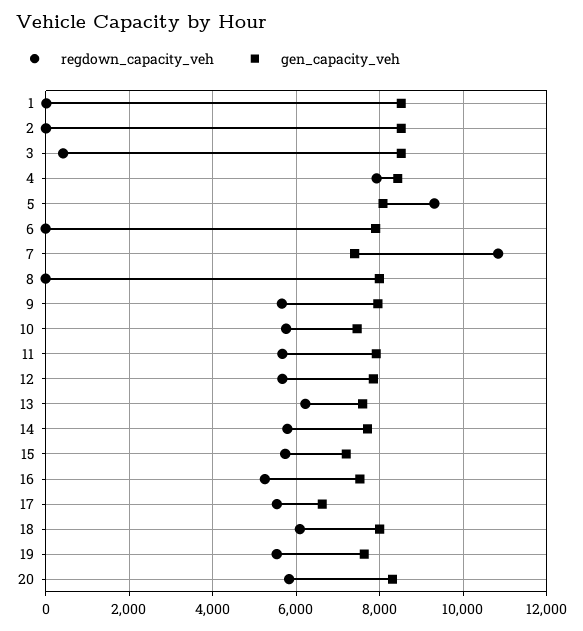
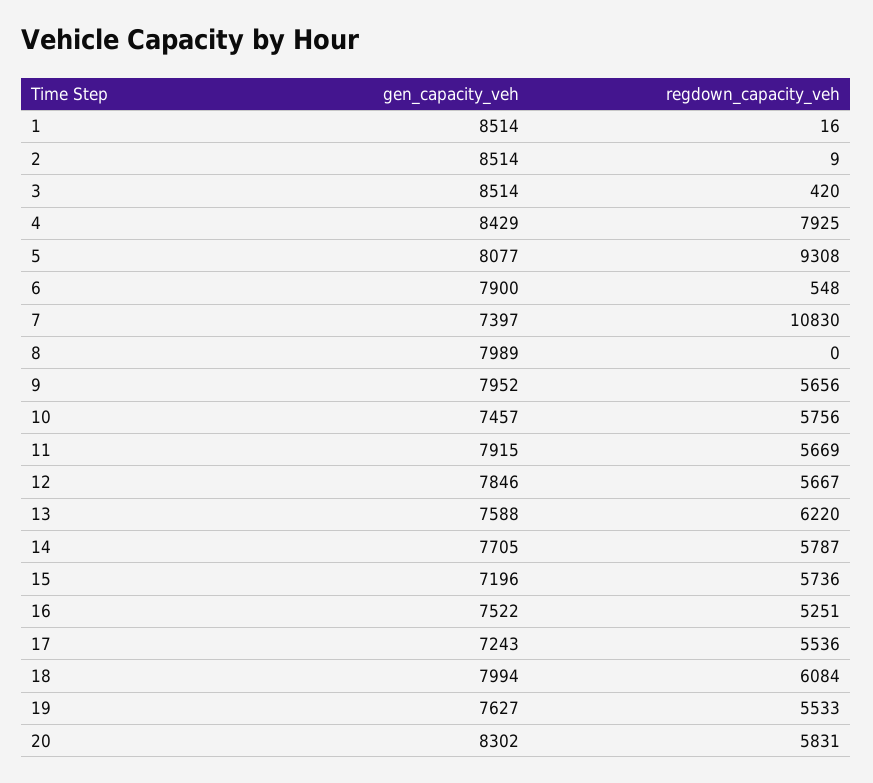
  {
    "regdown_capacity_veh": {
      "1": 16,
      "2": 9,
      "3": 420,
      "4": 7925,
      "5": 9308,
-     "6": 0,
+     "6": 548,
      "7": 10830,
      "8": 0,
      "9": 5656,
      "10": 5756,
      "11": 5669,
      "12": 5667,
      "13": 6220,
      "14": 5787,
      "15": 5736,
      "16": 5251,
      "17": 5536,
      "18": 6084,
      "19": 5533,
      "20": 5831
    },
    "gen_capacity_veh": {
      "1": 8514,
      "2": 8514,
      "3": 8514,
      "4": 8429,
      "5": 8077,
      "6": 7900,
      "7": 7397,
      "8": 7989,
      "9": 7952,
      "10": 7457,
      "11": 7915,
      "12": 7846,
      "13": 7588,
      "14": 7705,
      "15": 7196,
      "16": 7522,
-     "17": 6600,
+     "17": 7243,
      "18": 7994,
      "19": 7627,
      "20": 8302
    }
  }

